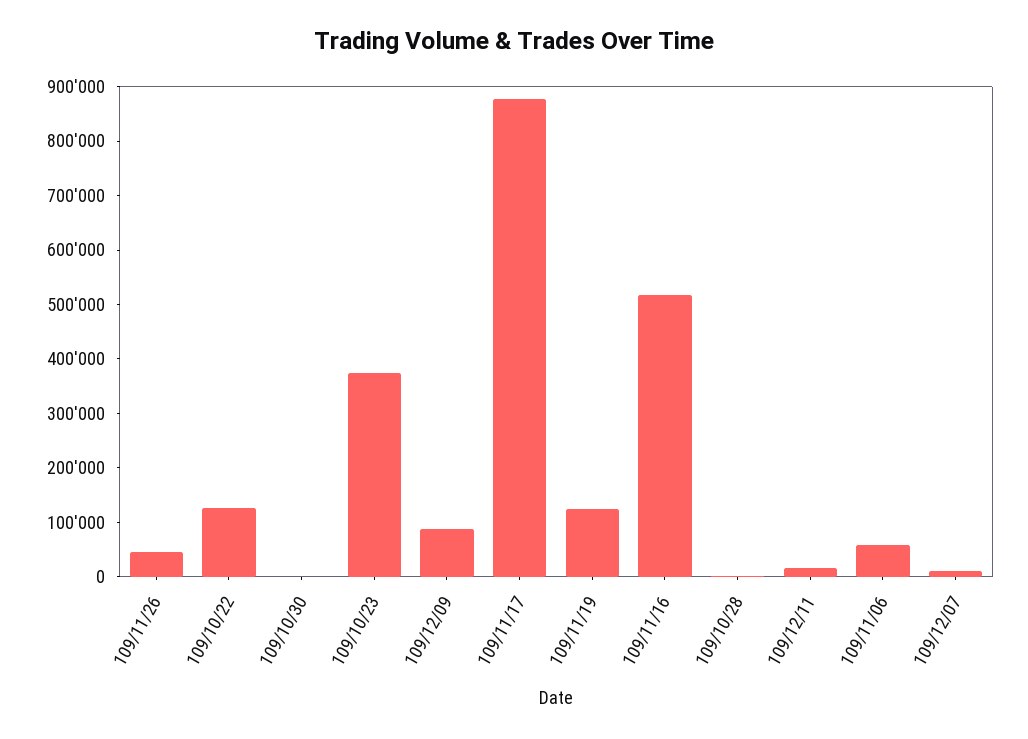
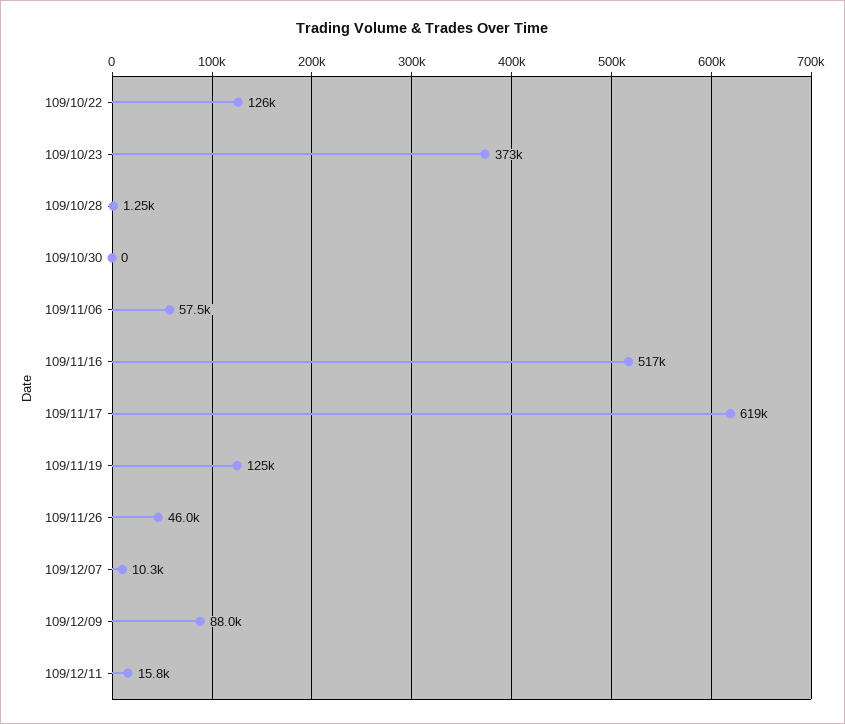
  {
    "109/11/26": 46000,
    "109/10/22": 126000,
    "109/10/30": 0,
    "109/10/23": 373000,
    "109/12/09": 88000,
-   "109/11/17": 880000,
+   "109/11/17": 619000,
    "109/11/19": 125000,
    "109/11/16": 517000,
    "109/10/28": 1250,
    "109/12/11": 15800,
    "109/11/06": 57500,
    "109/12/07": 10300
  }

